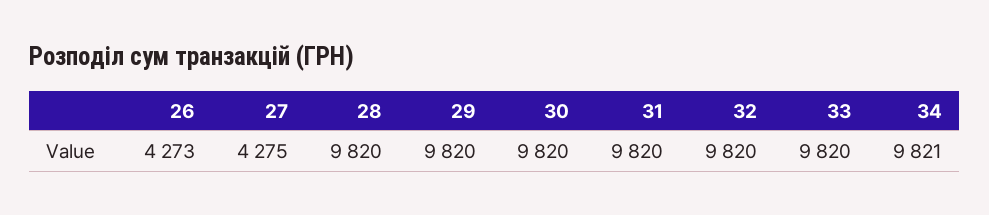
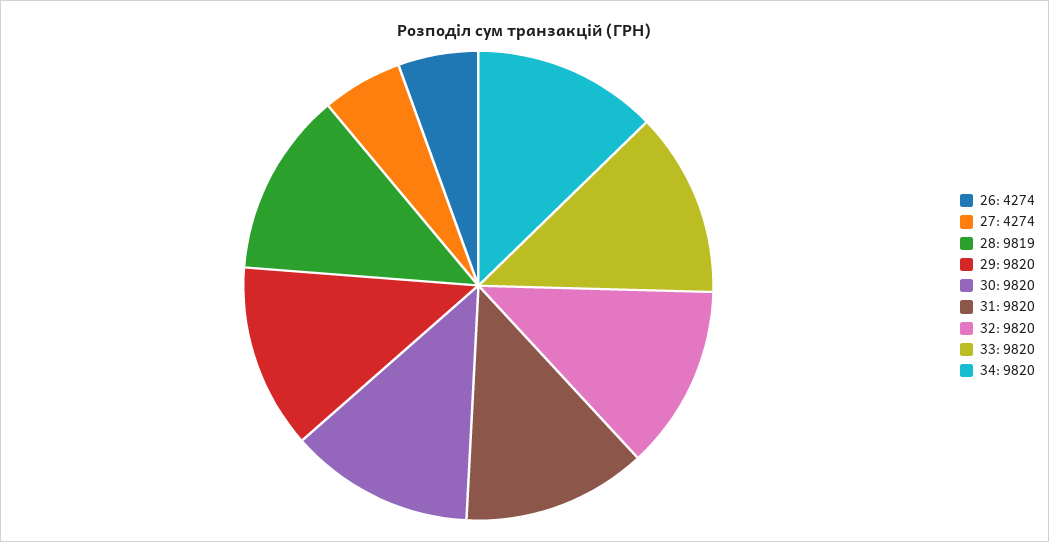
  {
-   "26": 4273,
+   "26": 4274,
-   "27": 4275,
+   "27": 4274,
-   "28": 9820,
+   "28": 9819,
    "29": 9820,
    "30": 9820,
    "31": 9820,
    "32": 9820,
    "33": 9820,
-   "34": 9821
+   "34": 9820
  }

